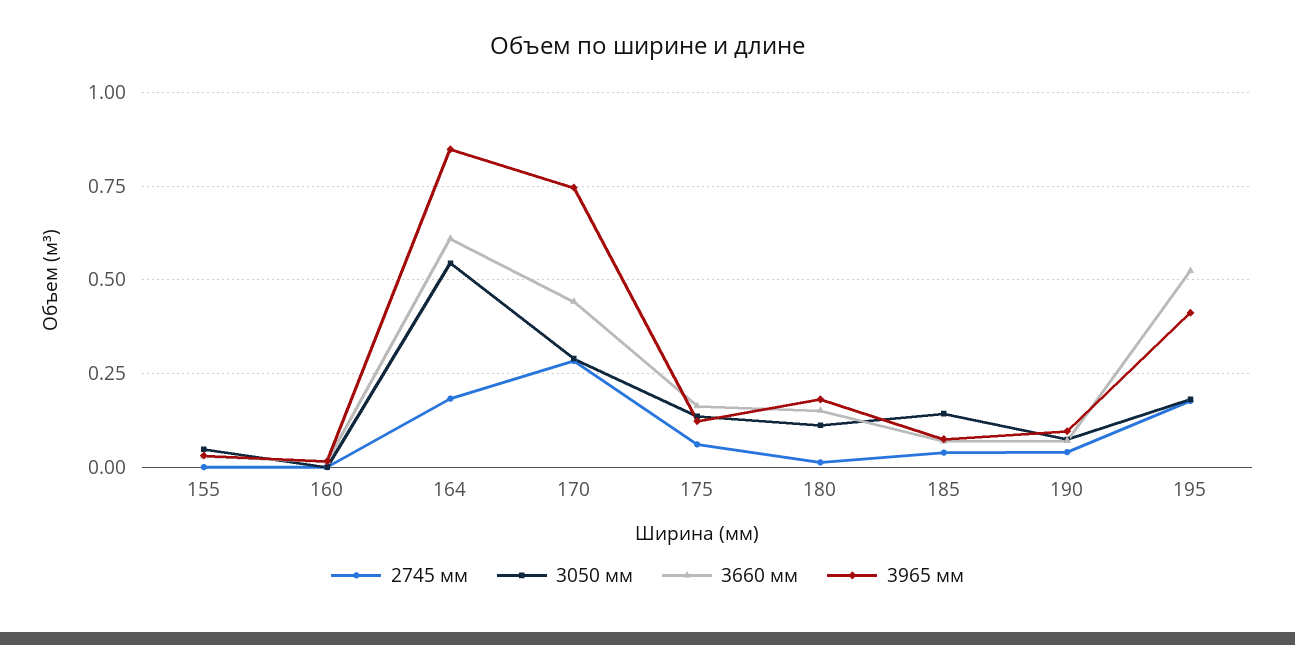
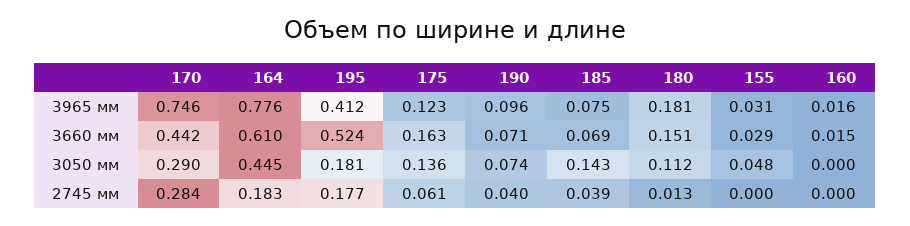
  {
    "2745 мм": {
      "155": 0,
      "160": 0,
      "164": 0.183,
      "170": 0.284,
      "175": 0.061,
      "180": 0.013,
      "185": 0.039,
      "190": 0.04,
      "195": 0.177
    },
    "3050 мм": {
      "155": 0.048,
      "160": 0,
-     "164": 0.55,
+     "164": 0.445,
      "170": 0.29,
      "175": 0.136,
      "180": 0.112,
      "185": 0.143,
      "190": 0.074,
      "195": 0.181
    },
    "3660 мм": {
      "155": 0.029,
      "160": 0.015,
      "164": 0.61,
      "170": 0.442,
      "175": 0.163,
      "180": 0.151,
      "185": 0.069,
      "190": 0.071,
      "195": 0.524
    },
    "3965 мм": {
      "155": 0.031,
      "160": 0.016,
-     "164": 0.85,
+     "164": 0.776,
      "170": 0.746,
      "175": 0.123,
      "180": 0.181,
      "185": 0.075,
      "190": 0.096,
      "195": 0.412
    }
  }

